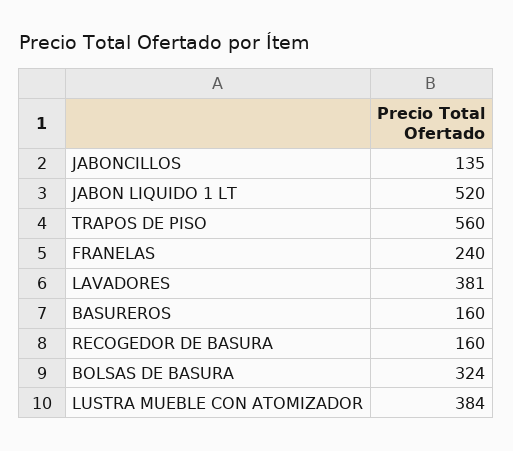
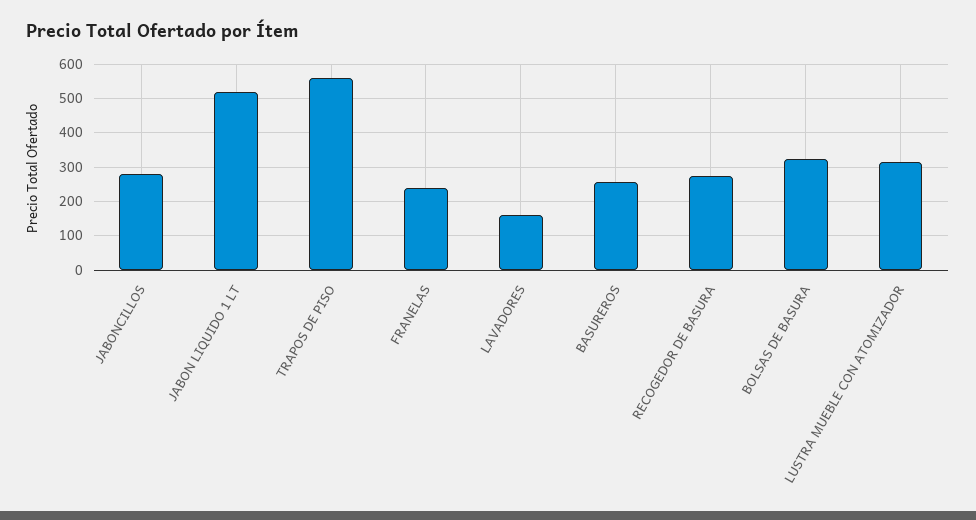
  {
-   "JABONCILLOS": 135,
+   "JABONCILLOS": 280,
    "JABON LIQUIDO 1 LT": 520,
    "TRAPOS DE PISO": 560,
    "FRANELAS": 240,
-   "LAVADORES": 381,
+   "LAVADORES": 160,
-   "BASUREROS": 160,
+   "BASUREROS": 260,
-   "RECOGEDOR DE BASURA": 160,
+   "RECOGEDOR DE BASURA": 280,
    "BOLSAS DE BASURA": 324,
-   "LUSTRA MUEBLE CON ATOMIZADOR": 384
+   "LUSTRA MUEBLE CON ATOMIZADOR": 320
  }

